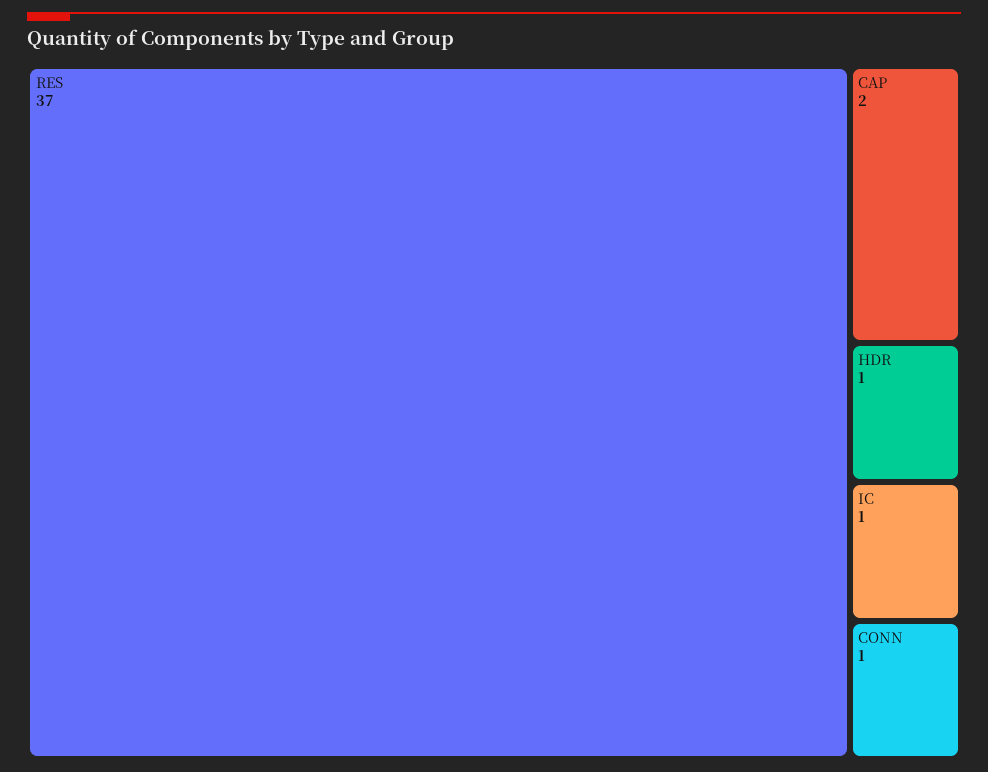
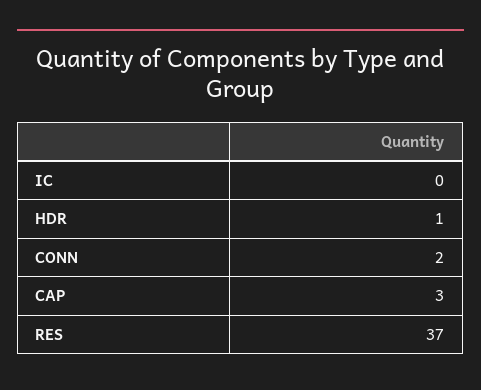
  {
    "RES": 37,
-   "CAP": 2,
+   "CAP": 3,
    "HDR": 1,
-   "IC": 1,
+   "IC": 0,
-   "CONN": 1
+   "CONN": 2
  }

